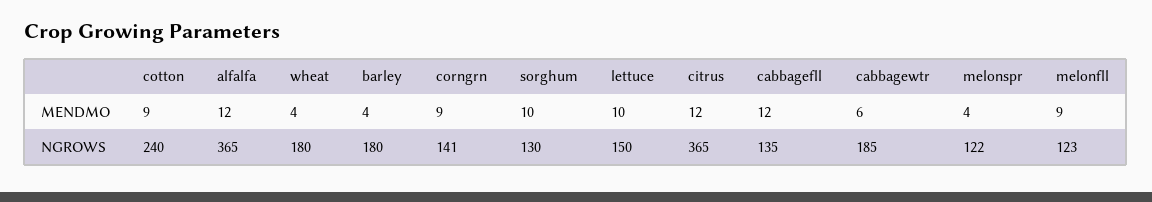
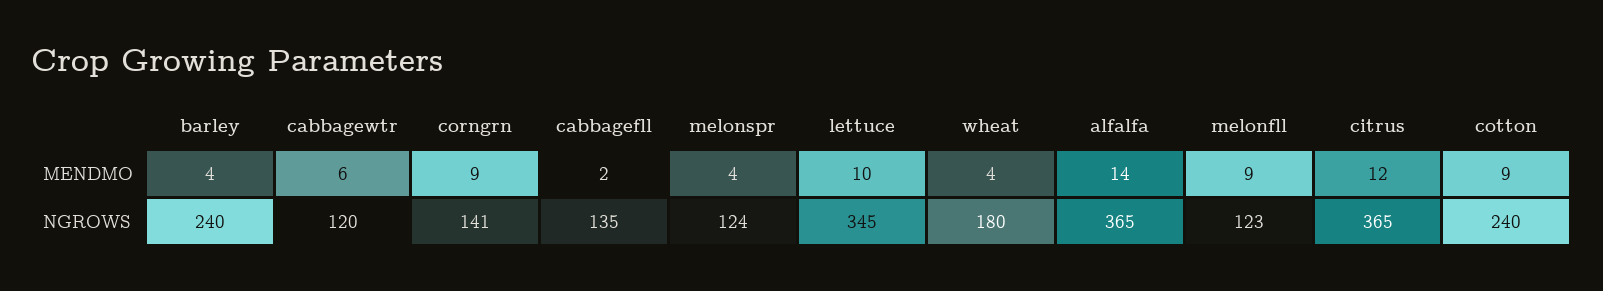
  {
    "cotton": {
      "MENDMO": 9,
      "NGROWS": 240
    },
    "alfalfa": {
-     "MENDMO": 12,
+     "MENDMO": 14,
      "NGROWS": 365
    },
    "wheat": {
      "MENDMO": 4,
      "NGROWS": 180
    },
    "barley": {
      "MENDMO": 4,
-     "NGROWS": 180
+     "NGROWS": 240
    },
    "corngrn": {
      "MENDMO": 9,
      "NGROWS": 141
    },
-   "sorghum": {
-     "MENDMO": 10,
-     "NGROWS": 130
-   },
    "lettuce": {
      "MENDMO": 10,
-     "NGROWS": 150
+     "NGROWS": 345
    },
    "citrus": {
      "MENDMO": 12,
      "NGROWS": 365
    },
    "cabbagefll": {
-     "MENDMO": 12,
+     "MENDMO": 2,
      "NGROWS": 135
    },
    "cabbagewtr": {
      "MENDMO": 6,
-     "NGROWS": 185
+     "NGROWS": 120
    },
    "melonspr": {
      "MENDMO": 4,
-     "NGROWS": 122
+     "NGROWS": 124
    },
    "melonfll": {
      "MENDMO": 9,
      "NGROWS": 123
    }
  }

